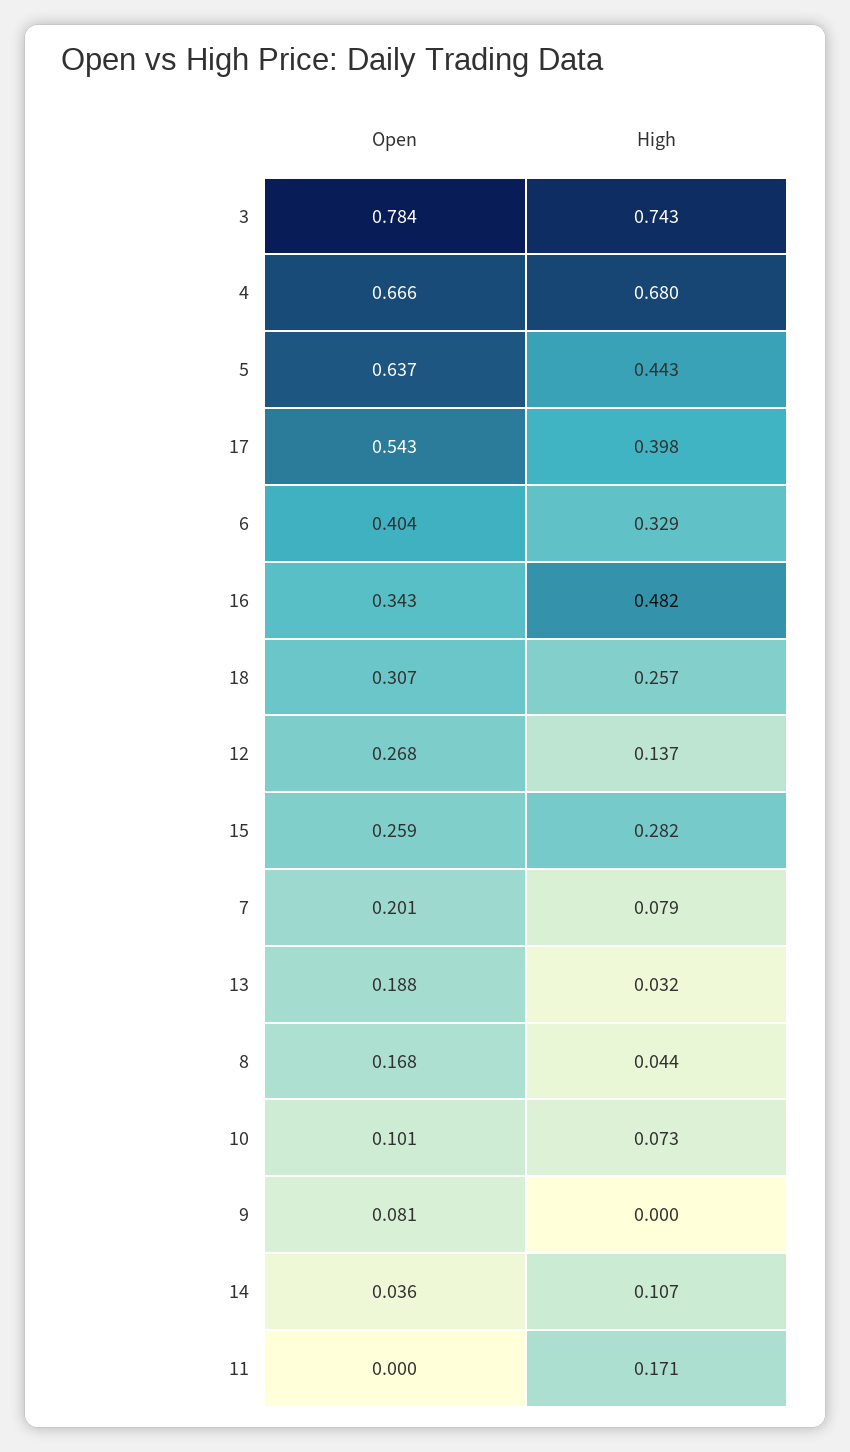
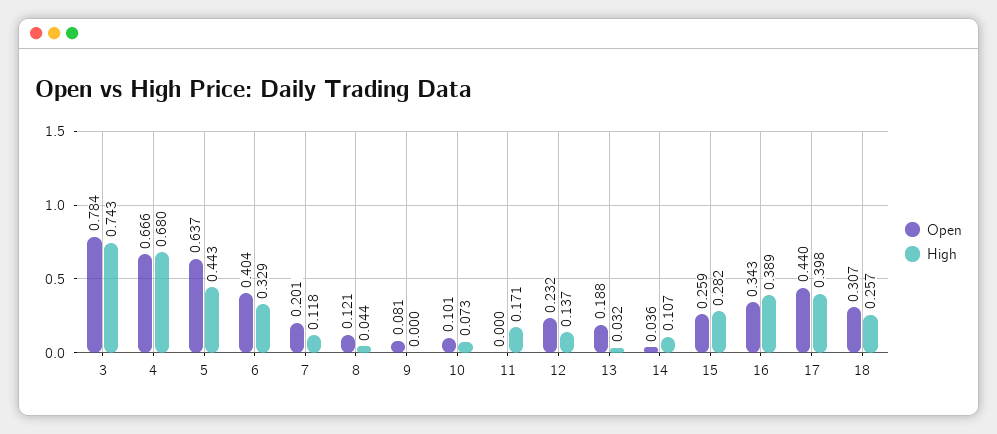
  {
    "Open": {
      "3": 0.784,
      "4": 0.666,
      "5": 0.637,
-     "17": 0.543,
+     "17": 0.44,
      "6": 0.404,
      "16": 0.343,
      "18": 0.307,
-     "12": 0.268,
+     "12": 0.232,
      "15": 0.259,
      "7": 0.201,
      "13": 0.188,
-     "8": 0.168,
+     "8": 0.121,
      "10": 0.101,
      "9": 0.081,
      "14": 0.036,
      "11": 0
    },
    "High": {
      "3": 0.743,
      "4": 0.68,
      "5": 0.443,
      "17": 0.398,
      "6": 0.329,
-     "16": 0.482,
+     "16": 0.389,
      "18": 0.257,
      "12": 0.137,
      "15": 0.282,
-     "7": 0.079,
+     "7": 0.118,
      "13": 0.032,
      "8": 0.044,
      "10": 0.073,
      "9": 0,
      "14": 0.107,
      "11": 0.171
    }
  }

